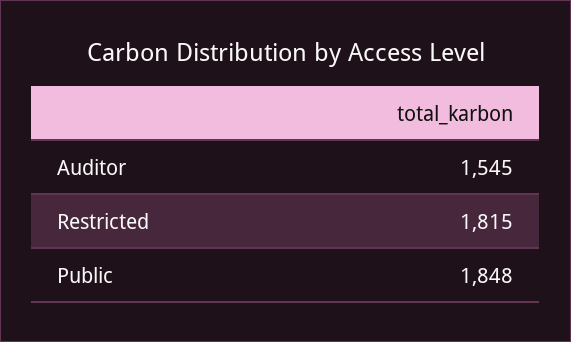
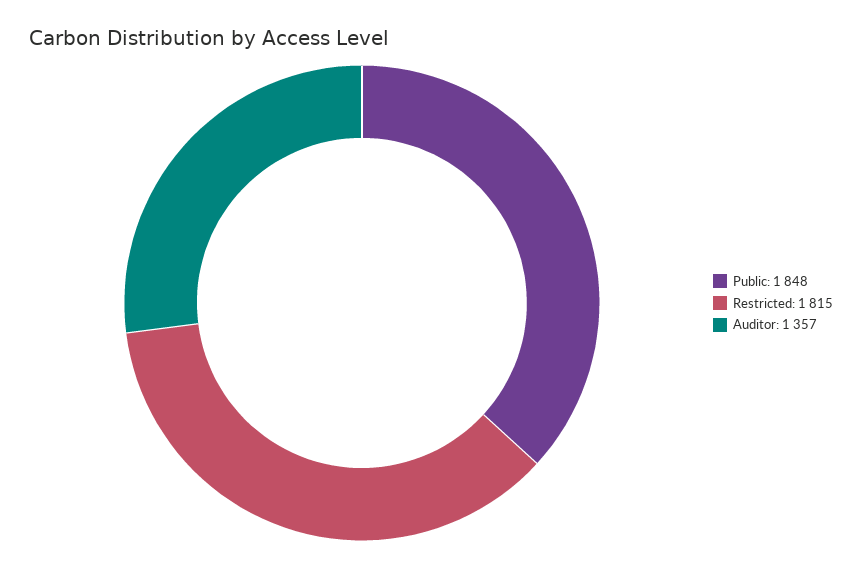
  {
-   "Auditor": 1545,
+   "Auditor": 1357,
    "Restricted": 1815,
    "Public": 1848
  }

